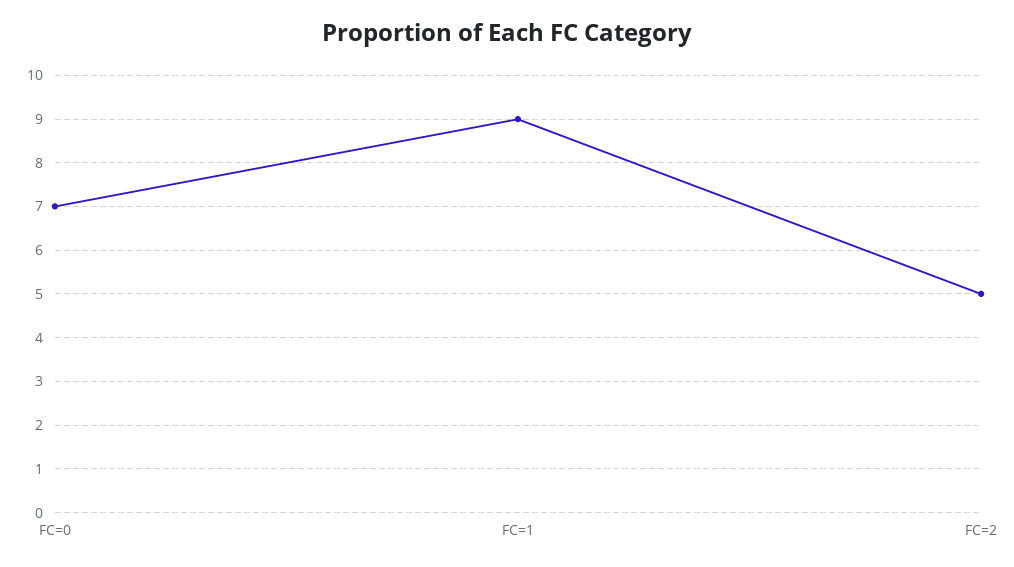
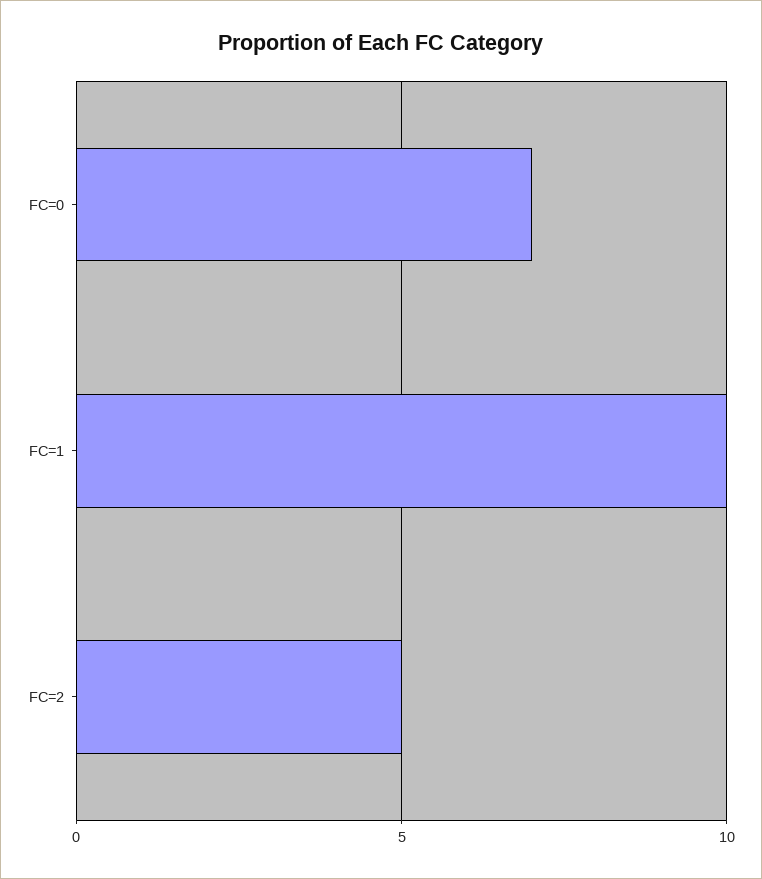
  {
    "FC=0": 7,
-   "FC=1": 9,
+   "FC=1": 10,
    "FC=2": 5
  }

